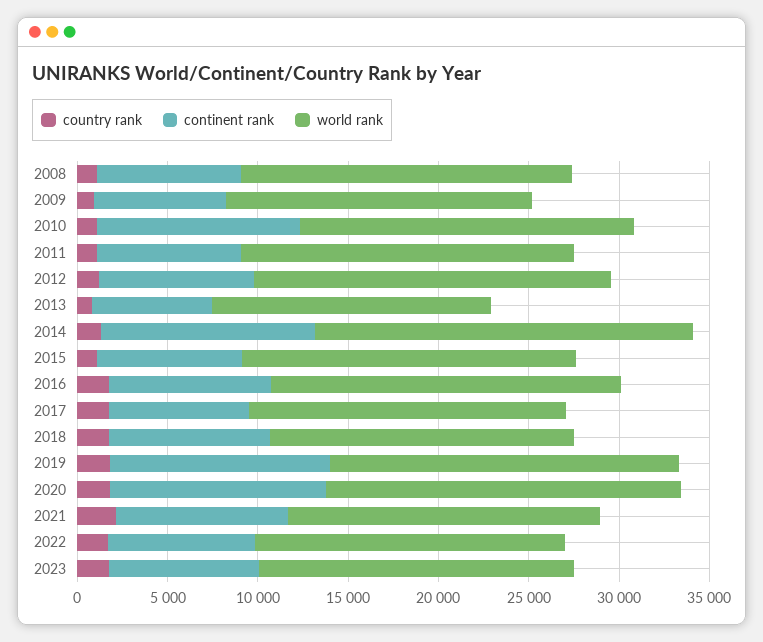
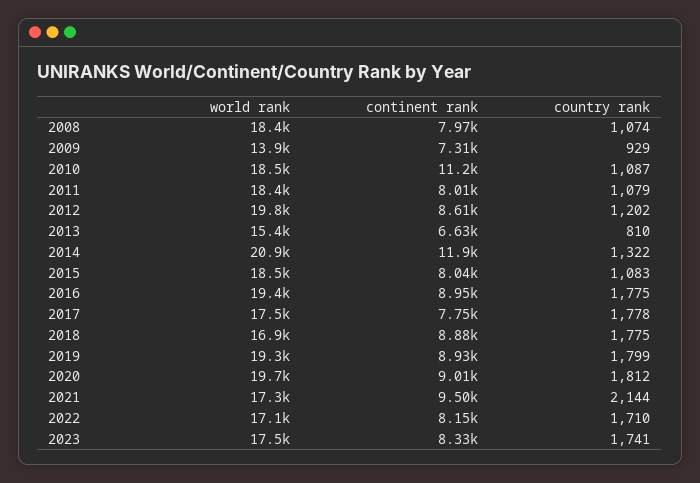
  {
    "country rank": {
      "2008": 1074,
      "2009": 929,
      "2010": 1087,
      "2011": 1079,
      "2012": 1202,
      "2013": 810,
      "2014": 1322,
      "2015": 1083,
      "2016": 1775,
      "2017": 1778,
      "2018": 1775,
      "2019": 1799,
      "2020": 1812,
      "2021": 2144,
      "2022": 1710,
      "2023": 1741
    },
    "continent rank": {
      "2008": 7970,
      "2009": 7310,
      "2010": 11200,
      "2011": 8010,
      "2012": 8610,
      "2013": 6630,
      "2014": 11900,
      "2015": 8040,
      "2016": 8950,
      "2017": 7750,
      "2018": 8880,
-     "2019": 12000,
+     "2019": 8930,
-     "2020": 12000,
+     "2020": 9010,
      "2021": 9500,
      "2022": 8150,
      "2023": 8330
    },
    "world rank": {
      "2008": 18400,
-     "2009": 17000,
+     "2009": 13900,
      "2010": 18500,
      "2011": 18400,
      "2012": 19800,
      "2013": 15400,
      "2014": 20900,
      "2015": 18500,
      "2016": 19400,
      "2017": 17500,
      "2018": 16900,
      "2019": 19300,
      "2020": 19700,
      "2021": 17300,
      "2022": 17100,
      "2023": 17500
    }
  }

